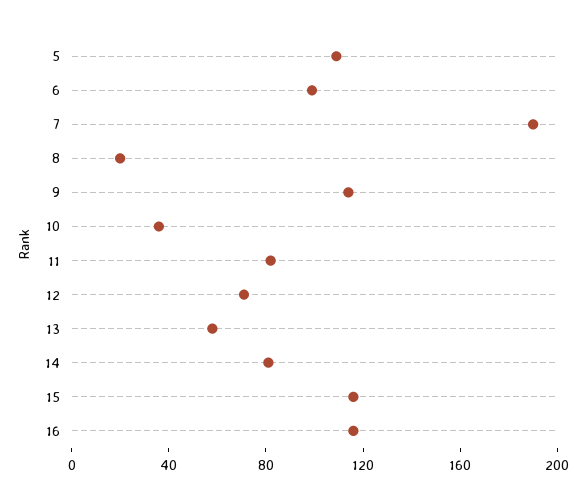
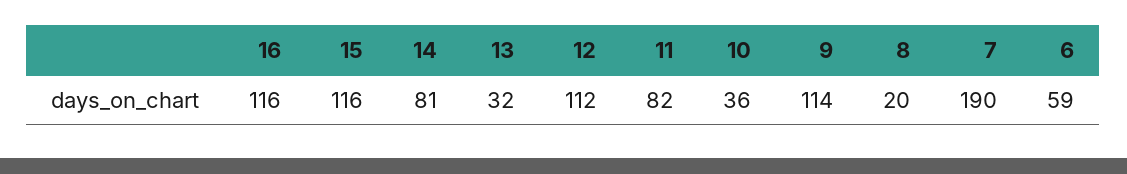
  {
-   "5": 110,
-   "6": 100,
+   "6": 59,
    "7": 190,
    "8": 20,
    "9": 114,
    "10": 36,
    "11": 82,
-   "12": 70,
+   "12": 112,
-   "13": 60,
+   "13": 32,
    "14": 81,
    "15": 116,
    "16": 116
  }

